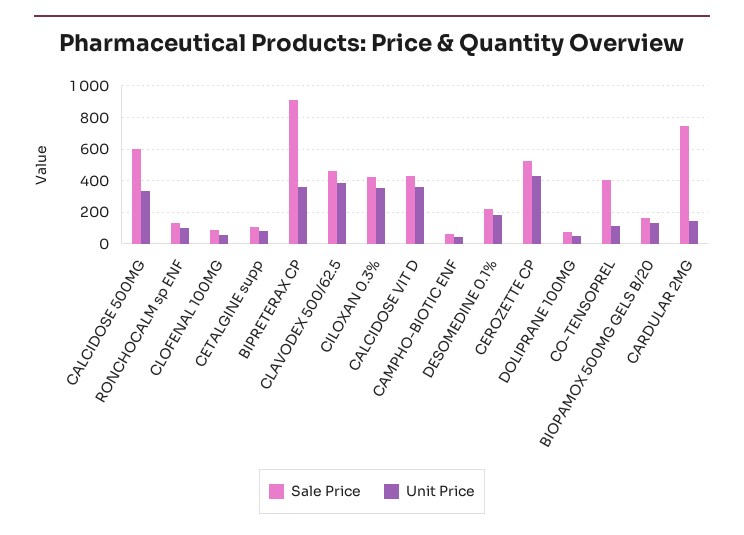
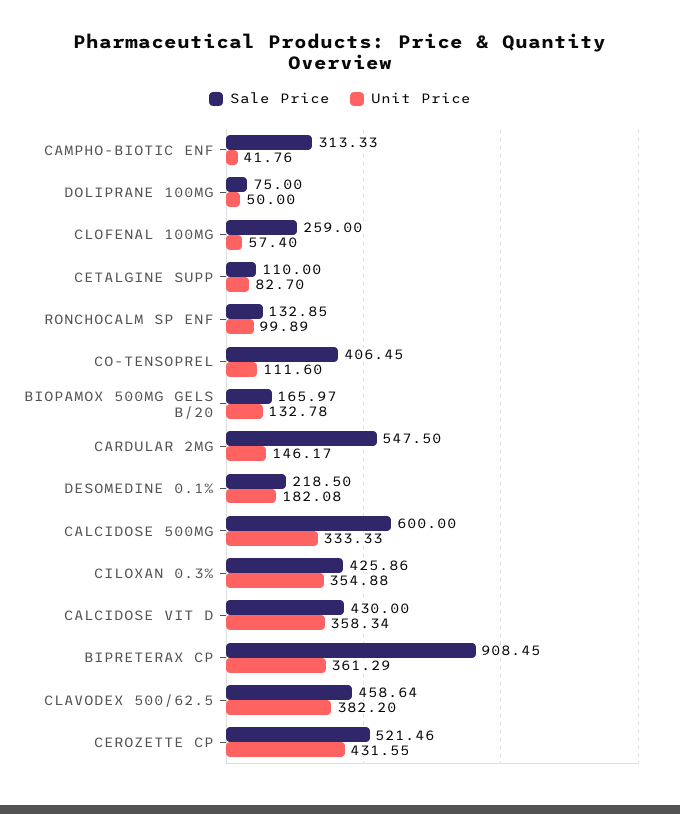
  {
    "Sale Price": {
      "CALCIDOSE 500MG": 600,
      "RONCHOCALM sp ENF": 132.85,
-     "CLOFENAL 100MG": 100,
+     "CLOFENAL 100MG": 259,
      "CETALGINE supp": 110,
      "BIPRETERAX CP": 908.45,
      "CLAVODEX 500/62.5": 458.64,
      "CILOXAN 0.3%": 425.86,
      "CALCIDOSE VIT D": 430,
-     "CAMPHO-BIOTIC ENF": 50,
+     "CAMPHO-BIOTIC ENF": 313.33,
      "DESOMEDINE 0.1%": 218.5,
      "CEROZETTE CP": 521.46,
      "DOLIPRANE 100MG": 75,
      "CO-TENSOPREL": 406.45,
      "BIOPAMOX 500MG GELS B/20": 165.97,
-     "CARDULAR 2MG": 750
+     "CARDULAR 2MG": 547.5
    },
    "Unit Price": {
      "CALCIDOSE 500MG": 333.33,
      "RONCHOCALM sp ENF": 99.89,
      "CLOFENAL 100MG": 57.4,
      "CETALGINE supp": 82.7,
      "BIPRETERAX CP": 361.29,
      "CLAVODEX 500/62.5": 382.2,
      "CILOXAN 0.3%": 354.88,
      "CALCIDOSE VIT D": 358.34,
      "CAMPHO-BIOTIC ENF": 41.76,
      "DESOMEDINE 0.1%": 182.08,
      "CEROZETTE CP": 431.55,
      "DOLIPRANE 100MG": 50,
      "CO-TENSOPREL": 111.6,
      "BIOPAMOX 500MG GELS B/20": 132.78,
      "CARDULAR 2MG": 146.17
    }
  }

